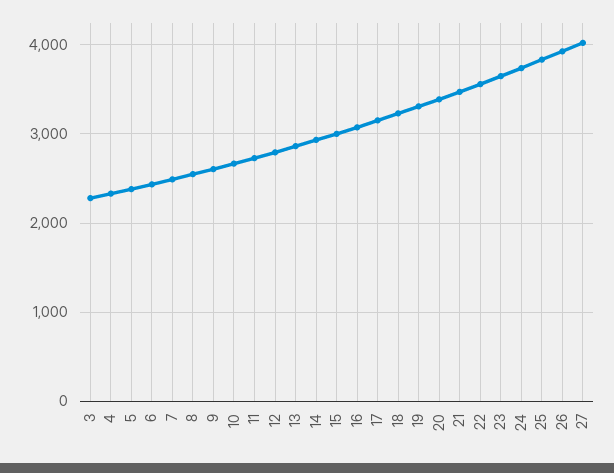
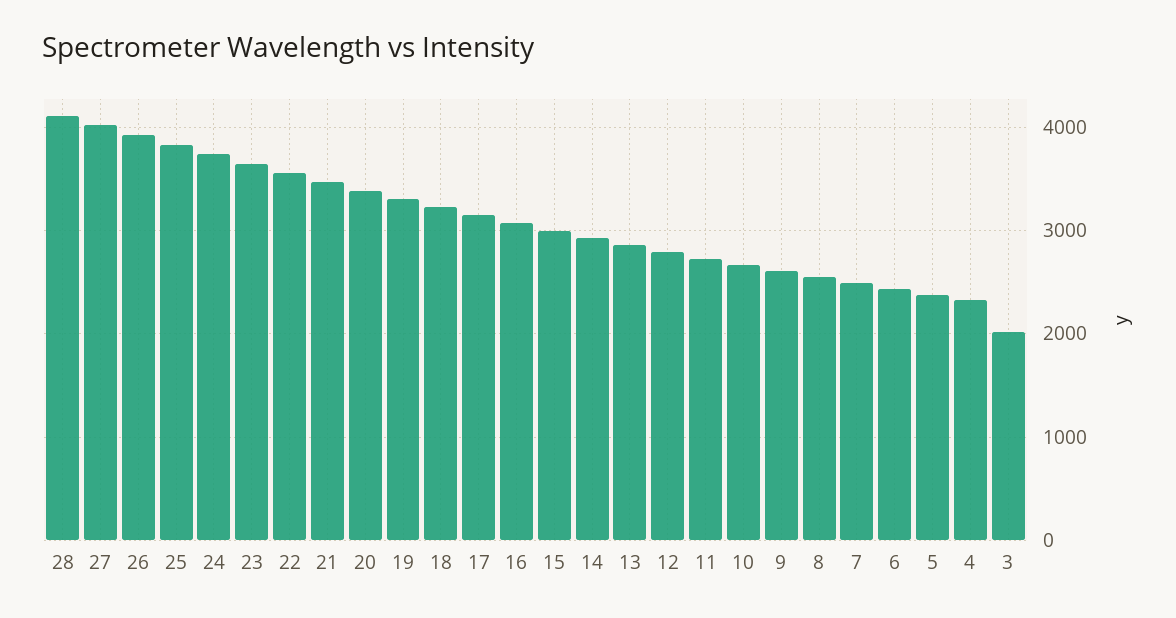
  {
-   "3": 2300,
+   "3": 2000,
    "4": 2300,
    "5": 2400,
    "6": 2400,
    "7": 2500,
    "8": 2500,
    "9": 2600,
    "10": 2700,
    "11": 2700,
    "12": 2800,
    "13": 2900,
    "14": 2900,
    "15": 3000,
    "16": 3100,
    "17": 3200,
    "18": 3200,
    "19": 3300,
    "20": 3400,
    "21": 3500,
    "22": 3600,
    "23": 3600,
    "24": 3700,
    "25": 3800,
    "26": 3900,
-   "27": 4000
+   "27": 4000,
+   "28": 4100
  }

